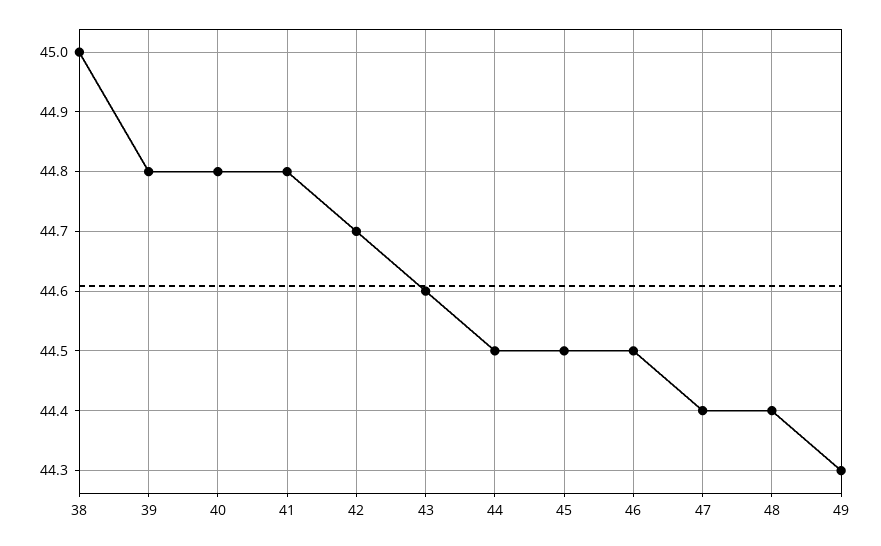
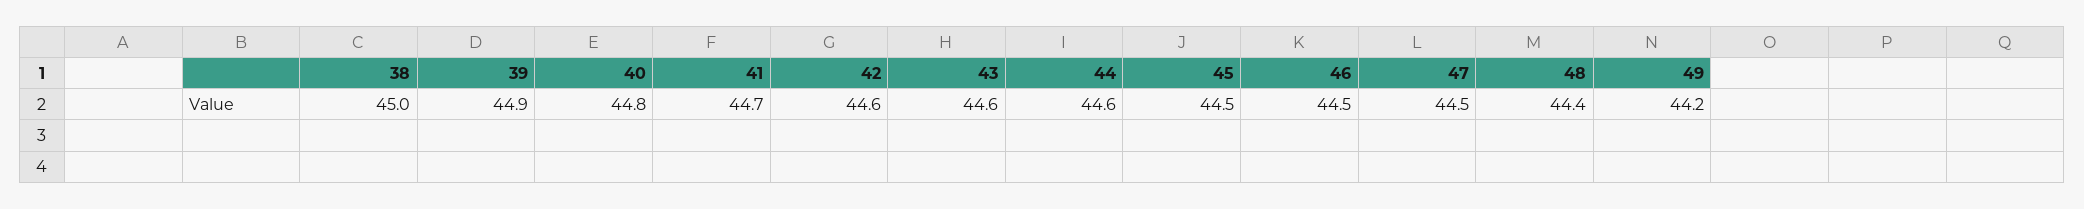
  {
    "38": 45,
-   "39": 44.8,
+   "39": 44.9,
    "40": 44.8,
-   "41": 44.8,
+   "41": 44.7,
-   "42": 44.7,
+   "42": 44.6,
    "43": 44.6,
-   "44": 44.5,
+   "44": 44.6,
    "45": 44.5,
    "46": 44.5,
-   "47": 44.4,
+   "47": 44.5,
    "48": 44.4,
-   "49": 44.3
+   "49": 44.2
  }

